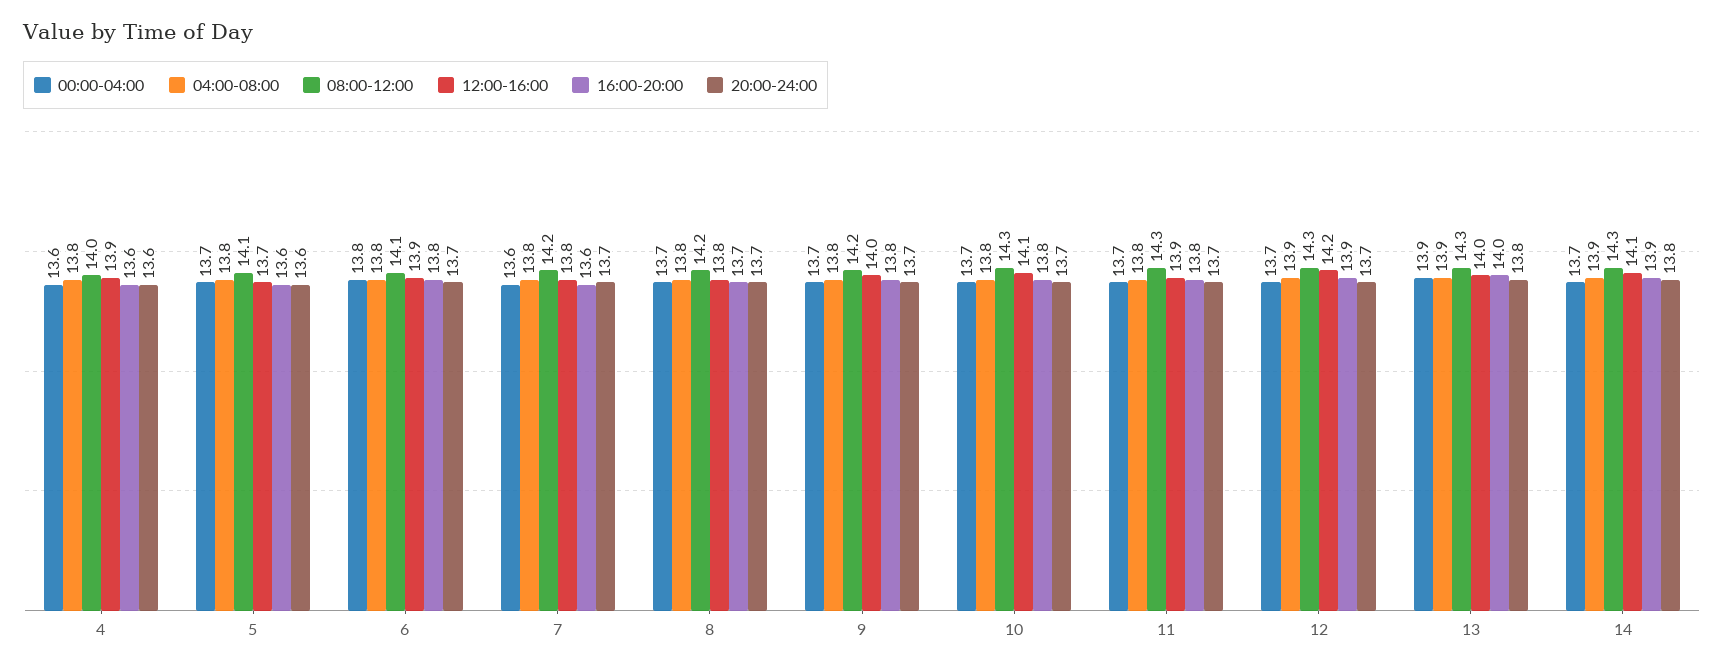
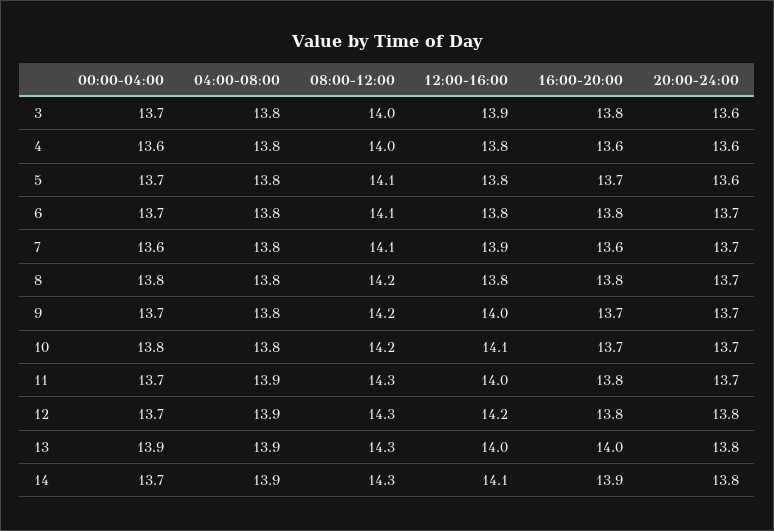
  {
    "00:00-04:00": {
      "4": 13.6,
      "5": 13.7,
-     "6": 13.8,
+     "6": 13.7,
      "7": 13.6,
-     "8": 13.7,
+     "8": 13.8,
      "9": 13.7,
-     "10": 13.7,
+     "10": 13.8,
      "11": 13.7,
      "12": 13.7,
      "13": 13.9,
-     "14": 13.7
+     "14": 13.7,
+     "3": 13.7
    },
    "04:00-08:00": {
      "4": 13.8,
      "5": 13.8,
      "6": 13.8,
      "7": 13.8,
      "8": 13.8,
      "9": 13.8,
      "10": 13.8,
-     "11": 13.8,
+     "11": 13.9,
      "12": 13.9,
      "13": 13.9,
-     "14": 13.9
+     "14": 13.9,
+     "3": 13.8
    },
    "08:00-12:00": {
      "4": 14,
      "5": 14.1,
      "6": 14.1,
-     "7": 14.2,
+     "7": 14.1,
      "8": 14.2,
      "9": 14.2,
-     "10": 14.3,
+     "10": 14.2,
      "11": 14.3,
      "12": 14.3,
      "13": 14.3,
-     "14": 14.3
+     "14": 14.3,
+     "3": 14
    },
    "12:00-16:00": {
-     "4": 13.9,
+     "4": 13.8,
-     "5": 13.7,
+     "5": 13.8,
-     "6": 13.9,
+     "6": 13.8,
-     "7": 13.8,
+     "7": 13.9,
      "8": 13.8,
      "9": 14,
      "10": 14.1,
-     "11": 13.9,
+     "11": 14,
      "12": 14.2,
      "13": 14,
-     "14": 14.1
+     "14": 14.1,
+     "3": 13.9
    },
    "16:00-20:00": {
      "4": 13.6,
-     "5": 13.6,
+     "5": 13.7,
      "6": 13.8,
      "7": 13.6,
-     "8": 13.7,
+     "8": 13.8,
-     "9": 13.8,
+     "9": 13.7,
-     "10": 13.8,
+     "10": 13.7,
      "11": 13.8,
-     "12": 13.9,
+     "12": 13.8,
      "13": 14,
-     "14": 13.9
+     "14": 13.9,
+     "3": 13.8
    },
    "20:00-24:00": {
      "4": 13.6,
      "5": 13.6,
      "6": 13.7,
      "7": 13.7,
      "8": 13.7,
      "9": 13.7,
      "10": 13.7,
      "11": 13.7,
-     "12": 13.7,
+     "12": 13.8,
      "13": 13.8,
-     "14": 13.8
+     "14": 13.8,
+     "3": 13.6
    }
  }

